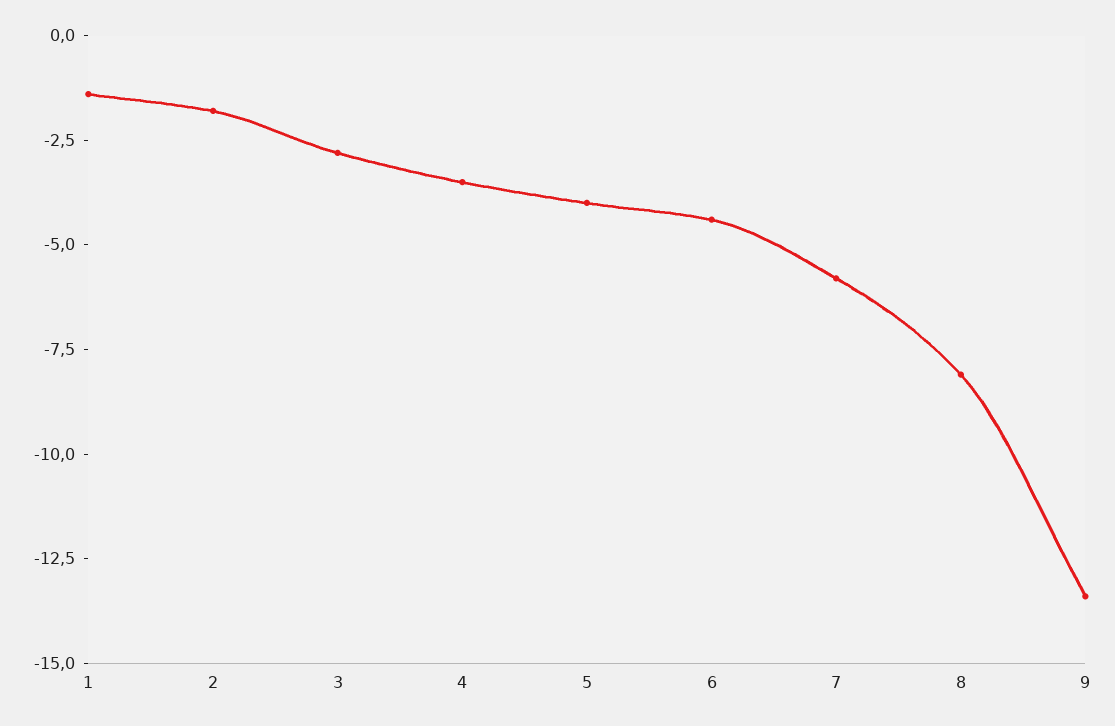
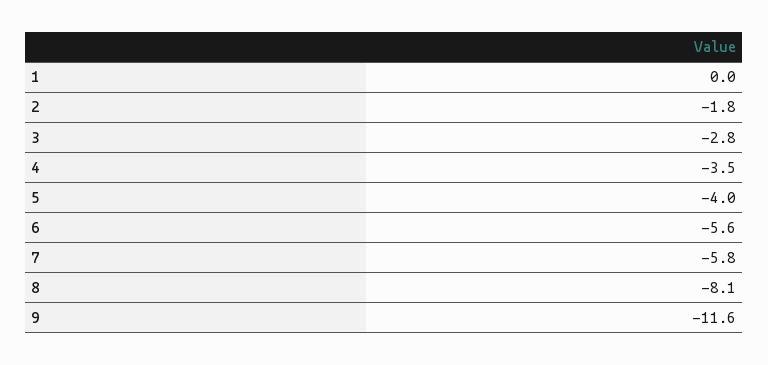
  {
-   "1": -1.5,
+   "1": 0,
    "2": -1.8,
    "3": -2.8,
    "4": -3.5,
    "5": -4,
-   "6": -4.5,
+   "6": -5.6,
    "7": -5.8,
    "8": -8.1,
-   "9": -13.5
+   "9": -11.6
  }

